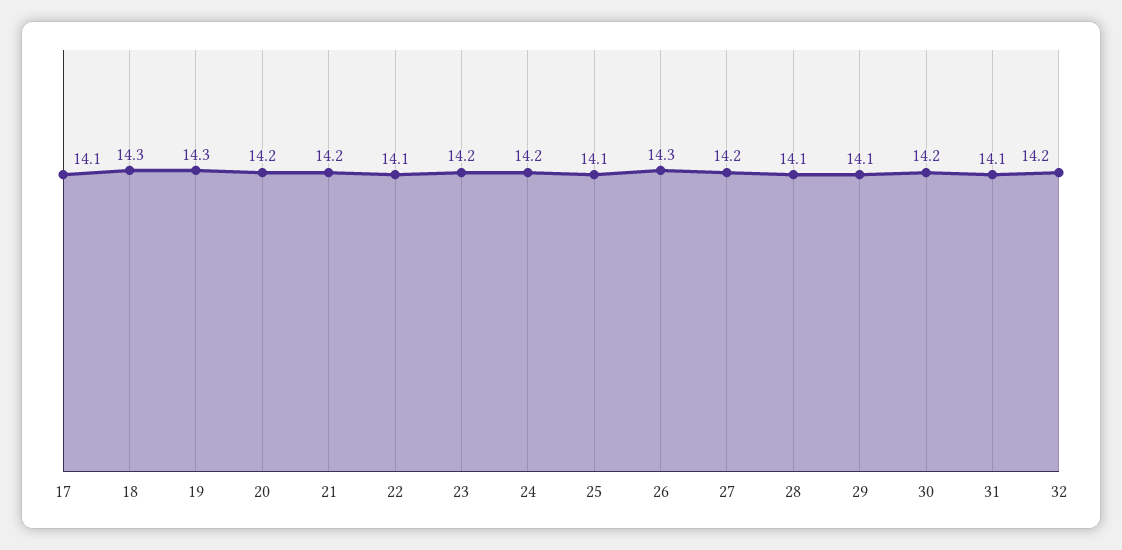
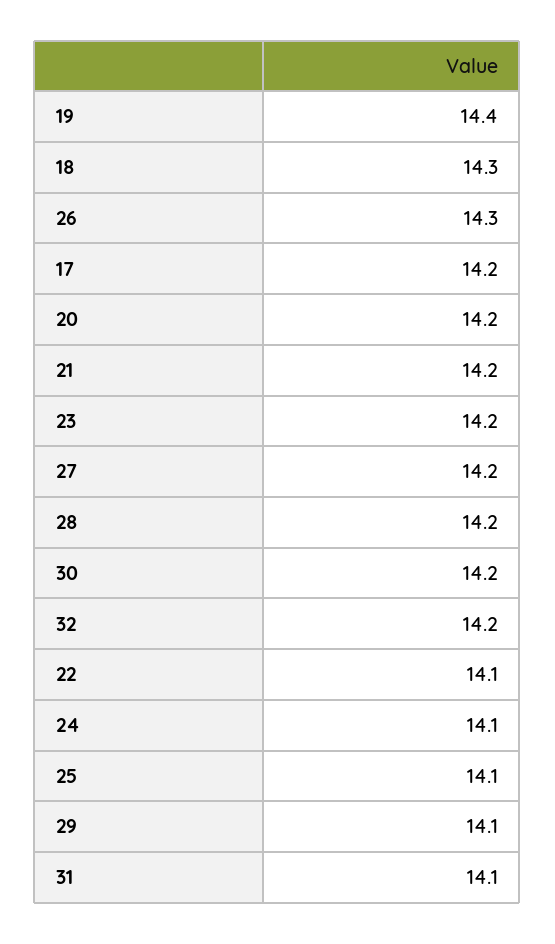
  {
-   "17": 14.1,
+   "17": 14.2,
    "18": 14.3,
-   "19": 14.3,
+   "19": 14.4,
    "20": 14.2,
    "21": 14.2,
    "22": 14.1,
    "23": 14.2,
-   "24": 14.2,
+   "24": 14.1,
    "25": 14.1,
    "26": 14.3,
    "27": 14.2,
-   "28": 14.1,
+   "28": 14.2,
    "29": 14.1,
    "30": 14.2,
    "31": 14.1,
    "32": 14.2
  }

